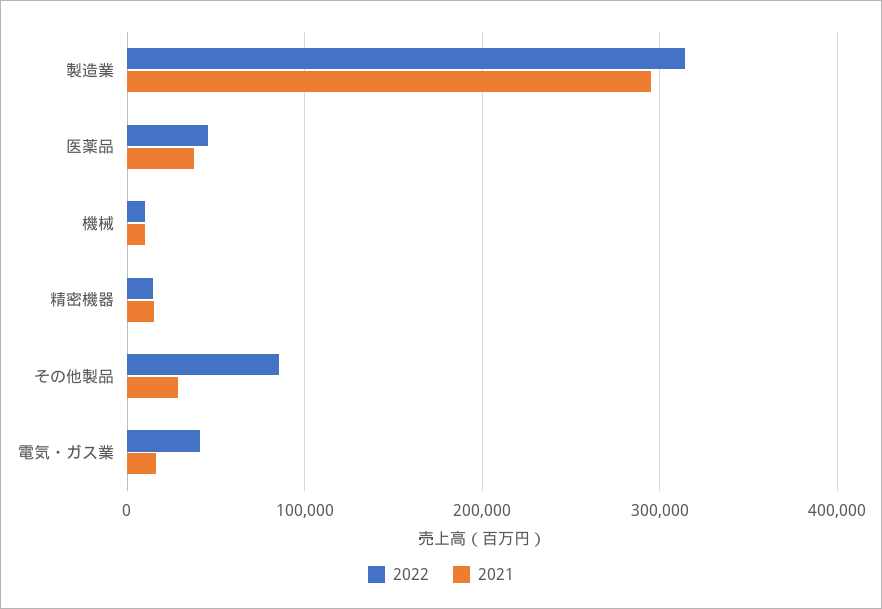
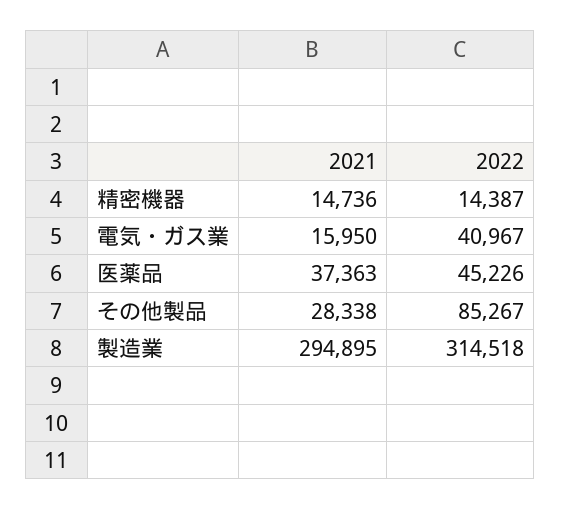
  {
    "2022": {
      "製造業": 314518,
      "医薬品": 45226,
-     "機械": 10000,
      "精密機器": 14387,
      "その他製品": 85267,
      "電気・ガス業": 40967
    },
    "2021": {
      "製造業": 294895,
      "医薬品": 37363,
-     "機械": 10000,
      "精密機器": 14736,
      "その他製品": 28338,
      "電気・ガス業": 15950
    }
  }

